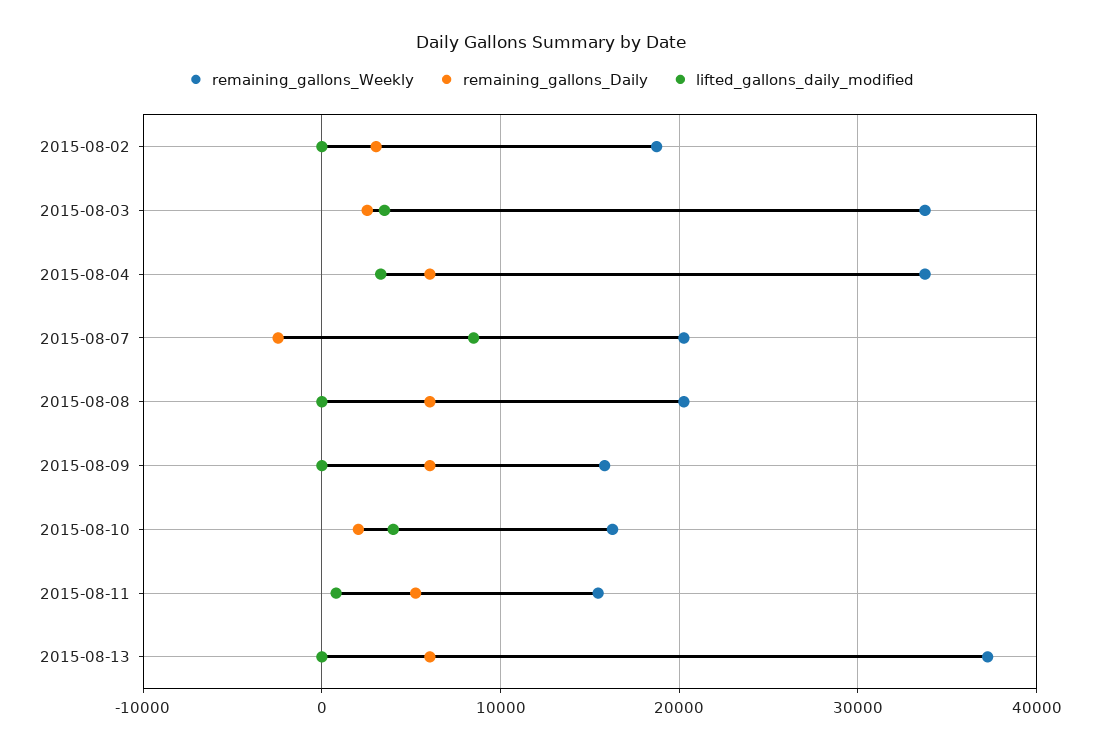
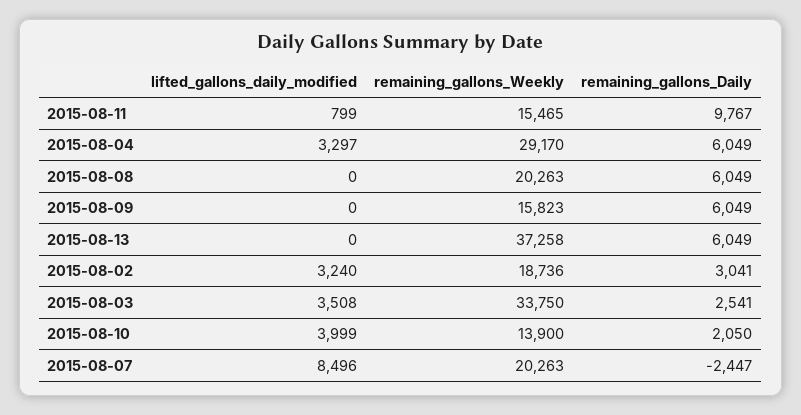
  {
    "remaining_gallons_Weekly": {
      "2015-08-02": 18736,
      "2015-08-03": 33750,
-     "2015-08-04": 34000,
+     "2015-08-04": 29170,
      "2015-08-07": 20263,
      "2015-08-08": 20263,
      "2015-08-09": 15823,
-     "2015-08-10": 16000,
+     "2015-08-10": 13900,
      "2015-08-11": 15465,
      "2015-08-13": 37258
    },
    "remaining_gallons_Daily": {
      "2015-08-02": 3041,
      "2015-08-03": 2541,
      "2015-08-04": 6049,
      "2015-08-07": -2447,
      "2015-08-08": 6049,
      "2015-08-09": 6049,
      "2015-08-10": 2050,
-     "2015-08-11": 5000,
+     "2015-08-11": 9767,
      "2015-08-13": 6049
    },
    "lifted_gallons_daily_modified": {
-     "2015-08-02": 0,
+     "2015-08-02": 3240,
      "2015-08-03": 3508,
      "2015-08-04": 3297,
      "2015-08-07": 8496,
      "2015-08-08": 0,
      "2015-08-09": 0,
      "2015-08-10": 3999,
      "2015-08-11": 799,
      "2015-08-13": 0
    }
  }

